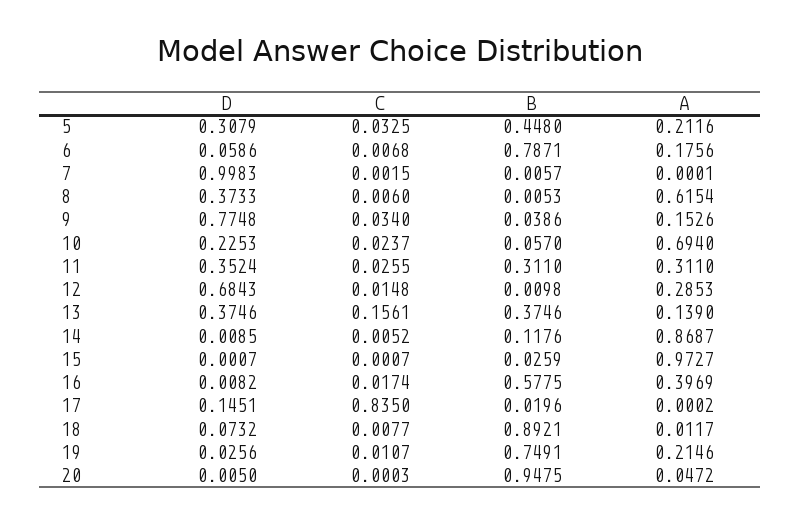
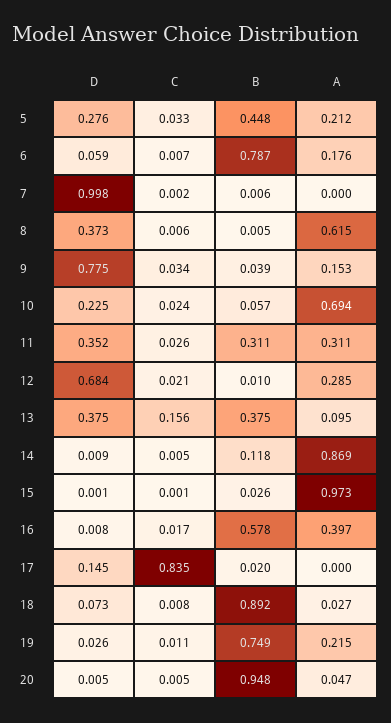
  {
    "D": {
-     "5": 0.3079,
+     "5": 0.276,
      "6": 0.0586,
      "7": 0.9983,
      "8": 0.3733,
      "9": 0.7748,
      "10": 0.2253,
      "11": 0.3524,
      "12": 0.6843,
      "13": 0.3746,
      "14": 0.0085,
      "15": 0.0007,
      "16": 0.0082,
      "17": 0.1451,
      "18": 0.0732,
      "19": 0.0256,
      "20": 0.005
    },
    "C": {
      "5": 0.0325,
      "6": 0.0068,
      "7": 0.0015,
      "8": 0.006,
      "9": 0.034,
      "10": 0.0237,
      "11": 0.0255,
-     "12": 0.0148,
+     "12": 0.021,
      "13": 0.1561,
      "14": 0.0052,
      "15": 0.0007,
      "16": 0.0174,
      "17": 0.835,
      "18": 0.0077,
      "19": 0.0107,
-     "20": 0.0003
+     "20": 0.005
    },
    "B": {
      "5": 0.448,
      "6": 0.7871,
      "7": 0.0057,
      "8": 0.0053,
      "9": 0.0386,
      "10": 0.057,
      "11": 0.311,
      "12": 0.0098,
      "13": 0.3746,
      "14": 0.1176,
      "15": 0.0259,
      "16": 0.5775,
      "17": 0.0196,
      "18": 0.8921,
      "19": 0.7491,
      "20": 0.9475
    },
    "A": {
      "5": 0.2116,
      "6": 0.1756,
      "7": 0.0001,
      "8": 0.6154,
      "9": 0.1526,
      "10": 0.694,
      "11": 0.311,
      "12": 0.2853,
-     "13": 0.139,
+     "13": 0.095,
      "14": 0.8687,
      "15": 0.9727,
      "16": 0.3969,
      "17": 0.0002,
-     "18": 0.0117,
+     "18": 0.027,
      "19": 0.2146,
      "20": 0.0472
    }
  }

